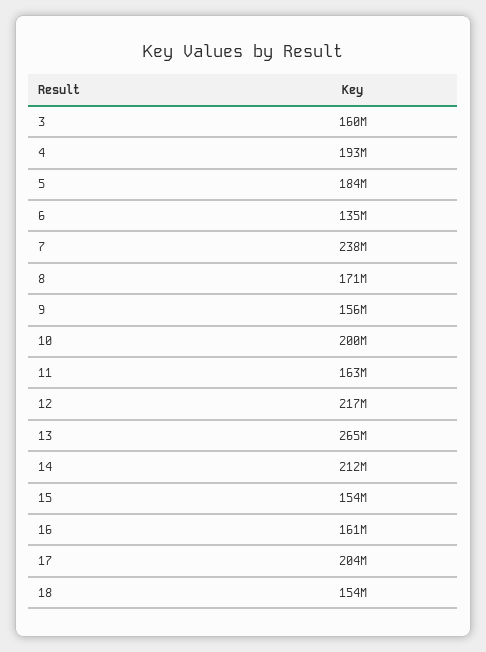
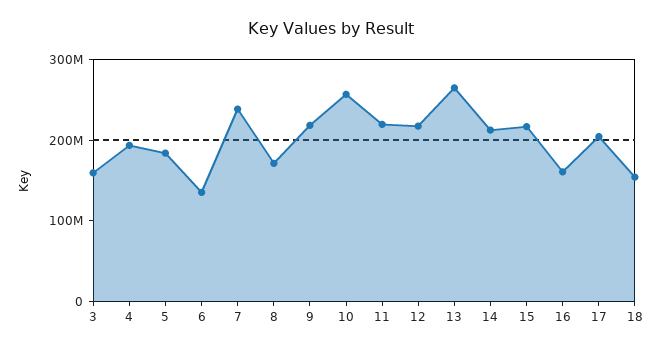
  {
    "3": 160000000,
    "4": 193000000,
    "5": 184000000,
    "6": 135000000,
    "7": 238000000,
    "8": 171000000,
-   "9": 156000000,
+   "9": 220000000,
-   "10": 200000000,
+   "10": 260000000,
-   "11": 163000000,
+   "11": 220000000,
    "12": 217000000,
    "13": 265000000,
    "14": 212000000,
-   "15": 154000000,
+   "15": 220000000,
    "16": 161000000,
    "17": 204000000,
    "18": 154000000
  }

